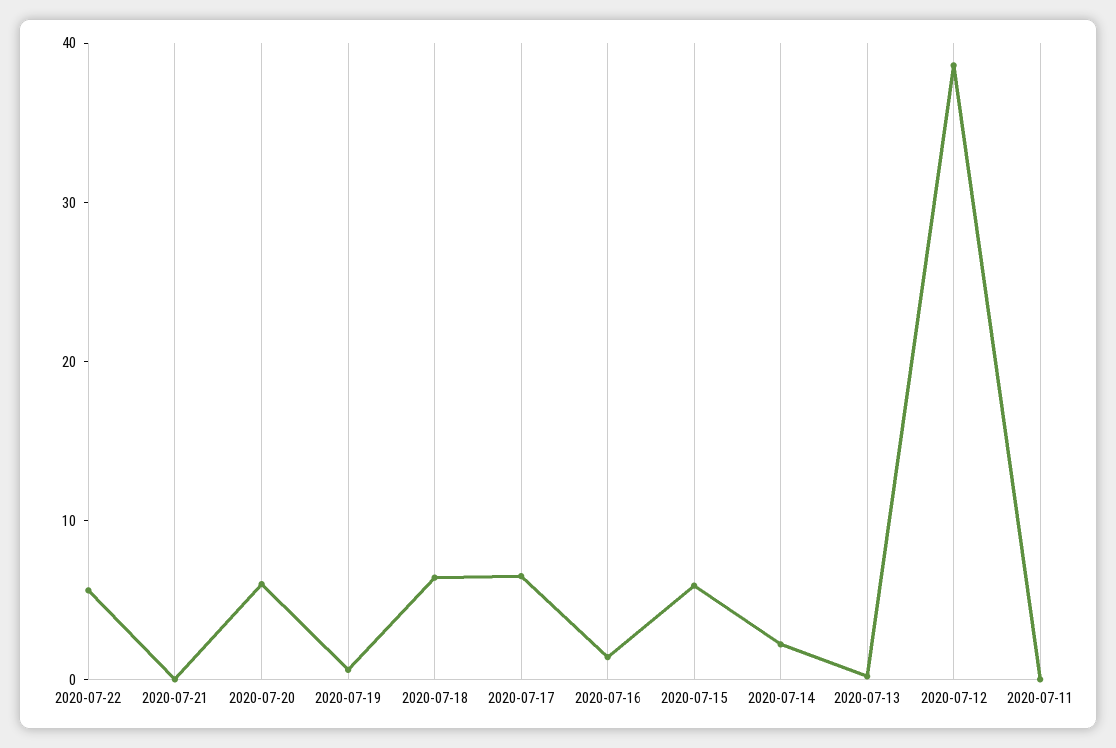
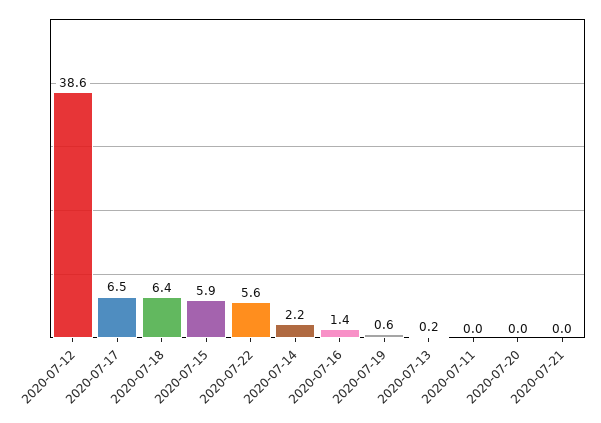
  {
    "2020-07-22": 5.6,
    "2020-07-21": 0,
-   "2020-07-20": 6,
+   "2020-07-20": 0,
    "2020-07-19": 0.6,
    "2020-07-18": 6.4,
    "2020-07-17": 6.5,
    "2020-07-16": 1.4,
    "2020-07-15": 5.9,
    "2020-07-14": 2.2,
    "2020-07-13": 0.2,
    "2020-07-12": 38.6,
    "2020-07-11": 0
  }

